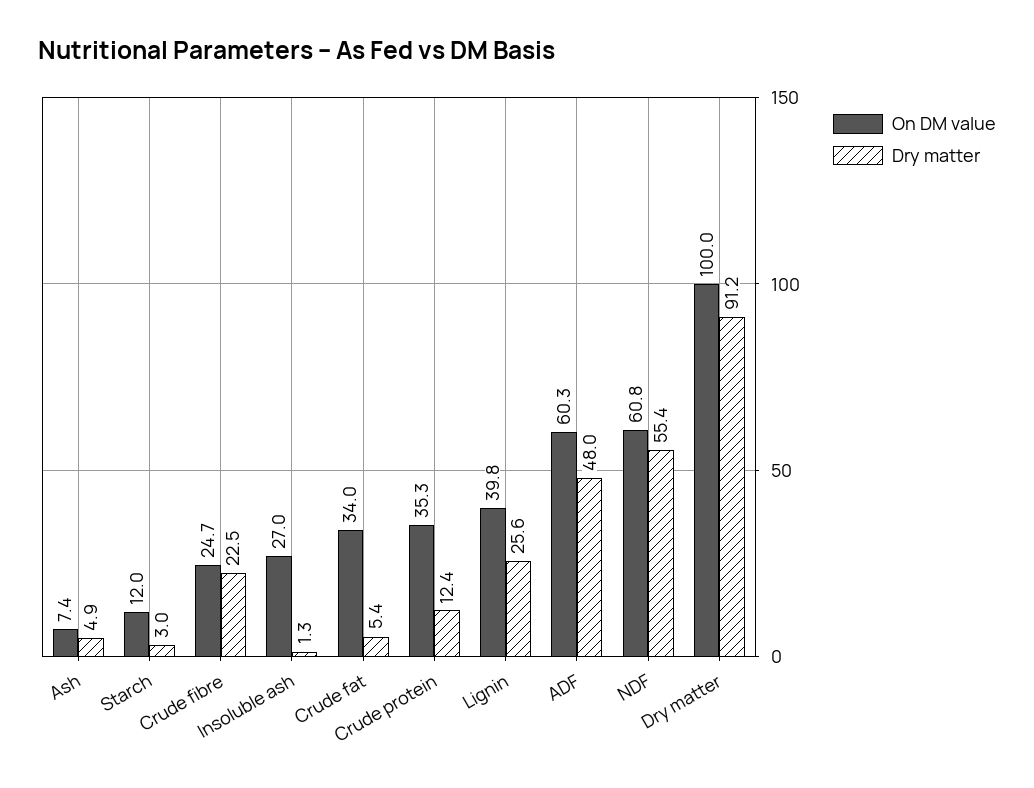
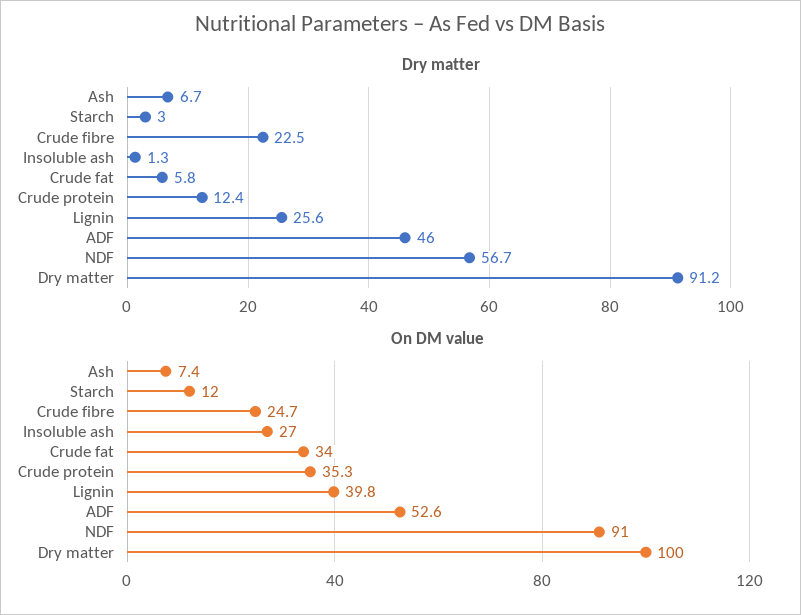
  {
    "On DM value": {
      "Ash": 7.4,
      "Starch": 12,
      "Crude fibre": 24.7,
      "Insoluble ash": 27,
      "Crude fat": 34,
      "Crude protein": 35.3,
      "Lignin": 39.8,
-     "ADF": 60.3,
+     "ADF": 52.6,
-     "NDF": 60.8,
+     "NDF": 91,
      "Dry matter": 100
    },
    "Dry matter": {
-     "Ash": 4.9,
+     "Ash": 6.7,
      "Starch": 3,
      "Crude fibre": 22.5,
      "Insoluble ash": 1.3,
-     "Crude fat": 5.4,
+     "Crude fat": 5.8,
      "Crude protein": 12.4,
      "Lignin": 25.6,
-     "ADF": 48,
+     "ADF": 46,
-     "NDF": 55.4,
+     "NDF": 56.7,
      "Dry matter": 91.2
    }
  }

